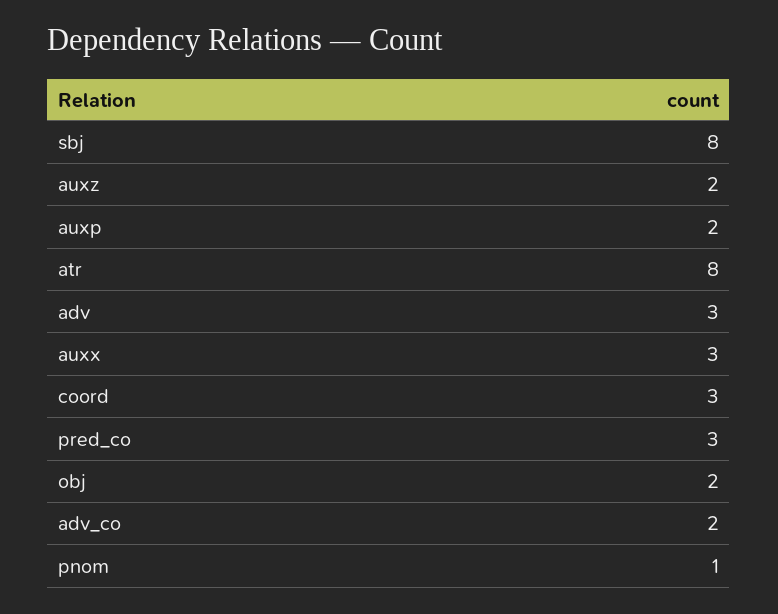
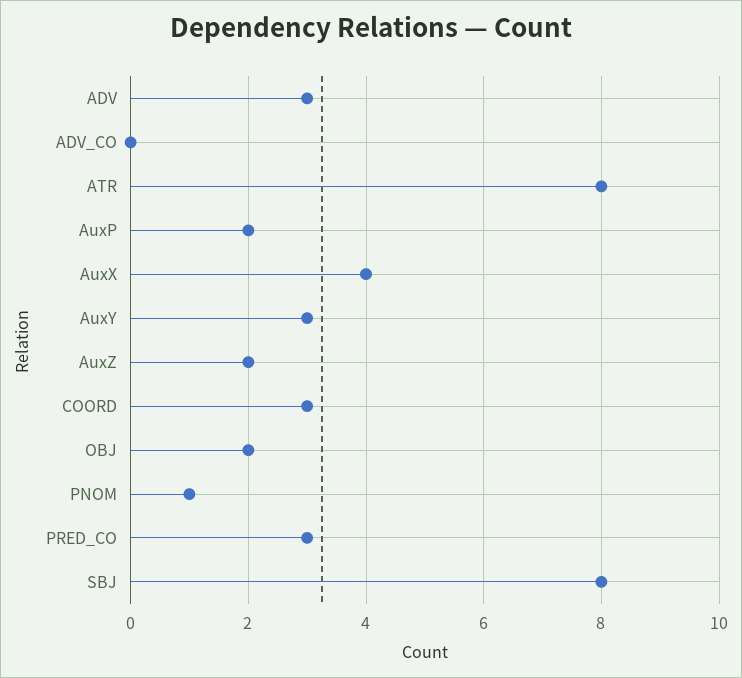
  {
    "sbj": 8,
    "auxz": 2,
    "auxp": 2,
    "atr": 8,
    "adv": 3,
-   "auxx": 3,
+   "auxx": 4,
    "coord": 3,
    "pred_co": 3,
    "obj": 2,
-   "adv_co": 2,
+   "adv_co": 0,
-   "pnom": 1
+   "pnom": 1,
+   "AuxY": 3
  }

